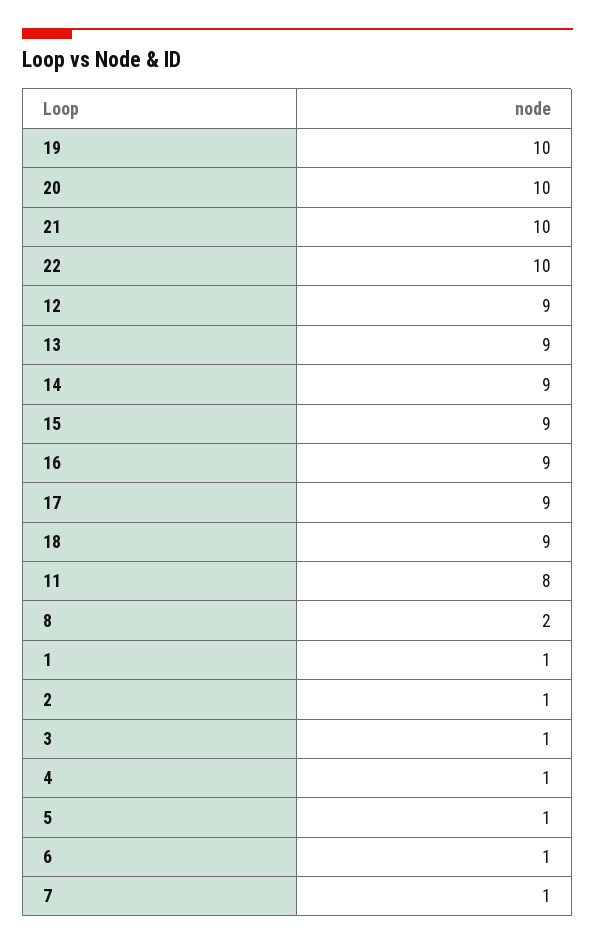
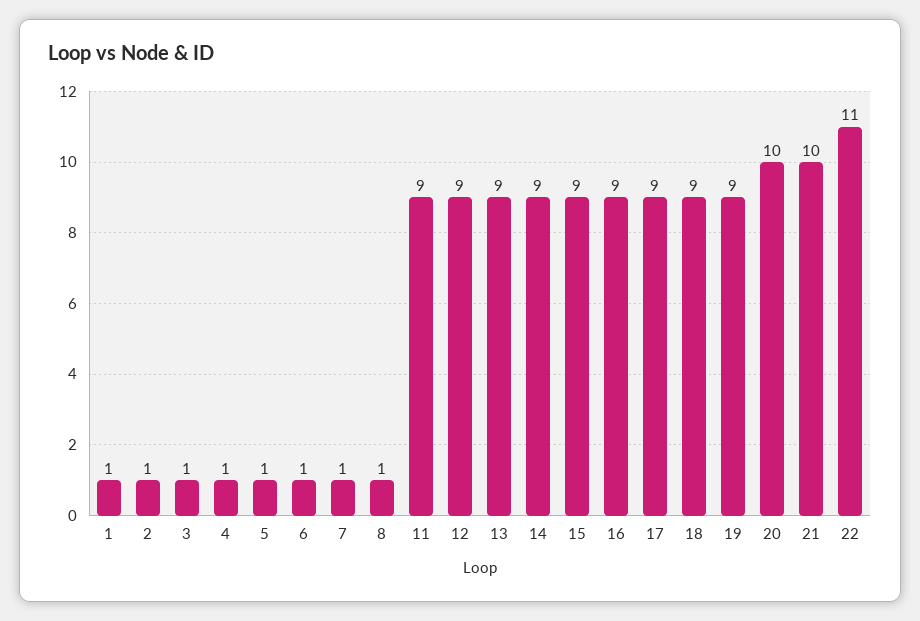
  {
-   "19": 10,
+   "19": 9,
    "20": 10,
    "21": 10,
-   "22": 10,
+   "22": 11,
    "12": 9,
    "13": 9,
    "14": 9,
    "15": 9,
    "16": 9,
    "17": 9,
    "18": 9,
-   "11": 8,
+   "11": 9,
-   "8": 2,
+   "8": 1,
    "1": 1,
    "2": 1,
    "3": 1,
    "4": 1,
    "5": 1,
    "6": 1,
    "7": 1
  }

